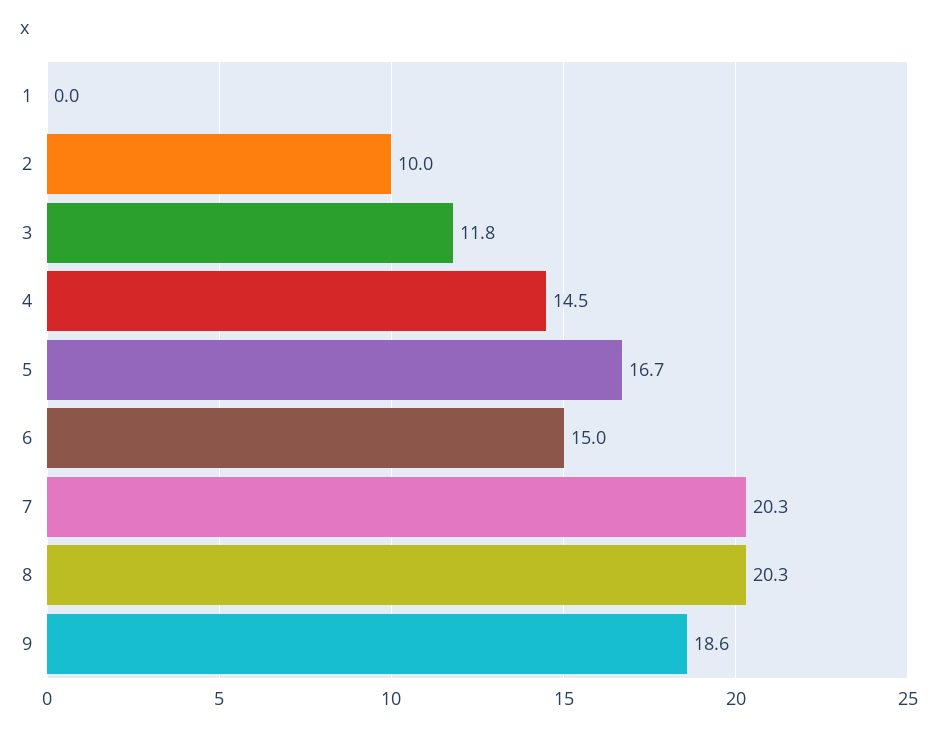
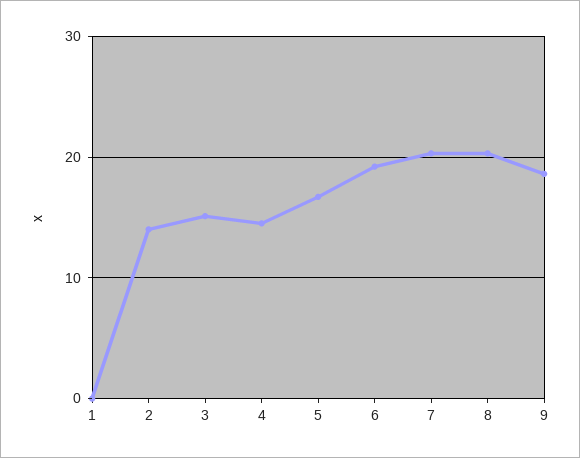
  {
    "1": 0,
-   "2": 10,
+   "2": 14,
-   "3": 11.8,
+   "3": 15,
    "4": 14.5,
    "5": 16.7,
-   "6": 15,
+   "6": 19,
    "7": 20.3,
    "8": 20.3,
    "9": 18.6
  }

